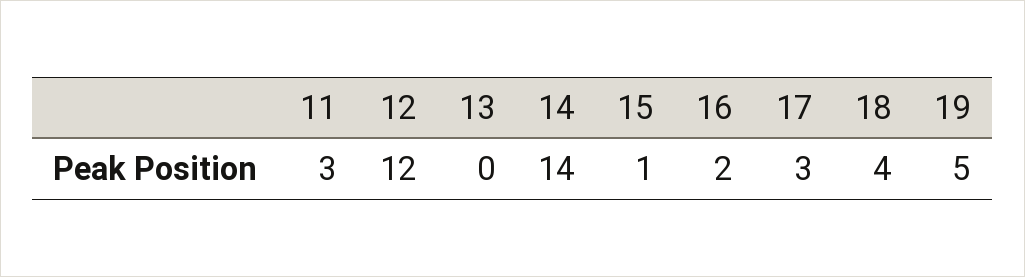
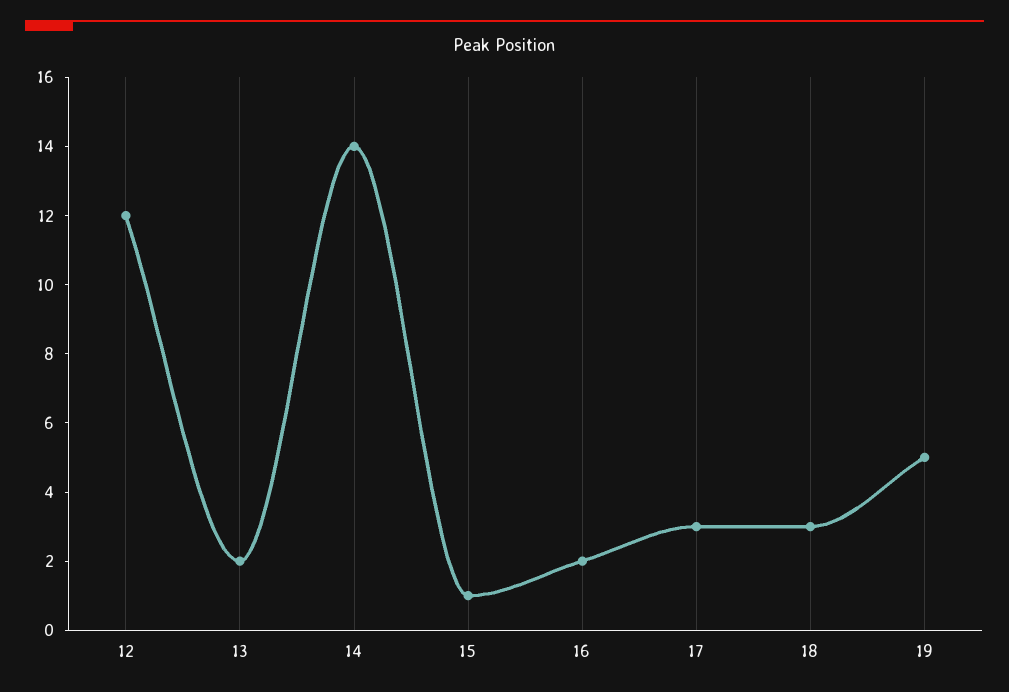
  {
-   "11": 3,
    "12": 12,
-   "13": 0,
+   "13": 2,
    "14": 14,
    "15": 1,
    "16": 2,
    "17": 3,
-   "18": 4,
+   "18": 3,
    "19": 5
  }

